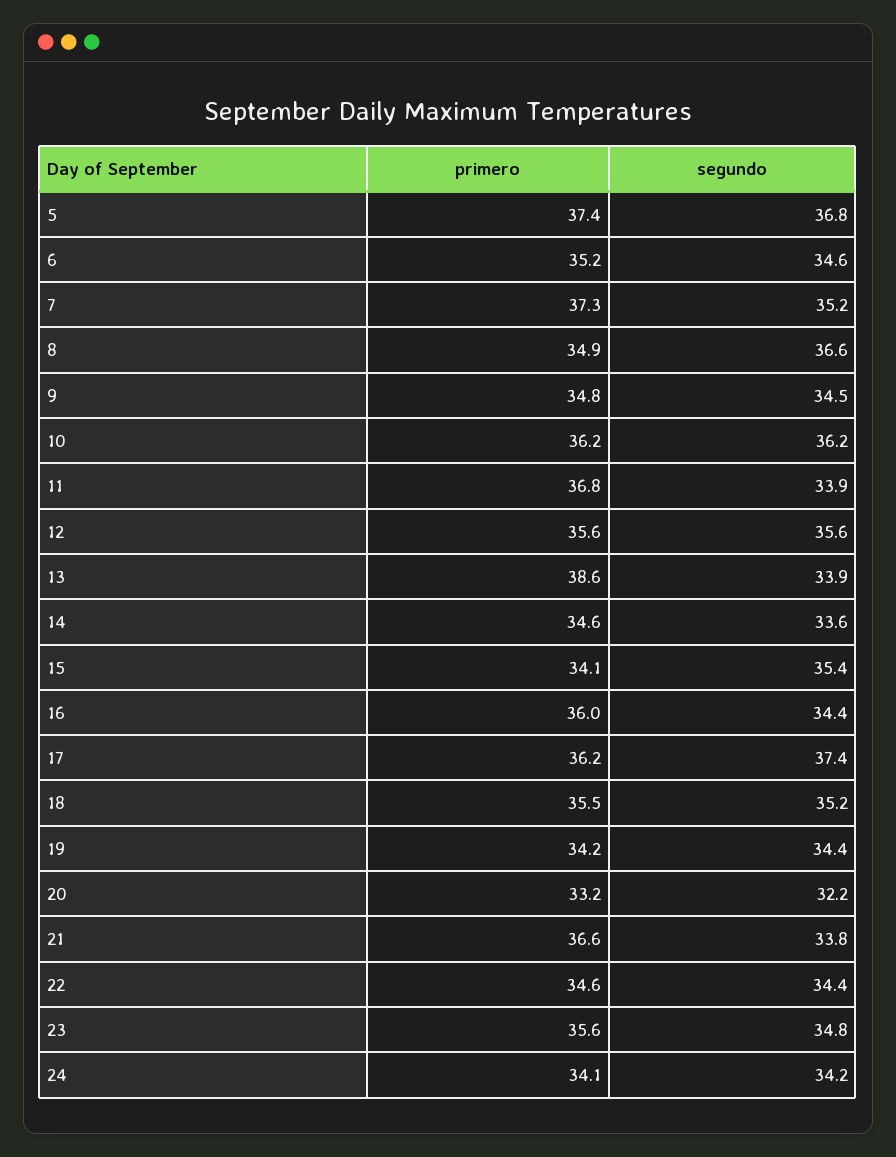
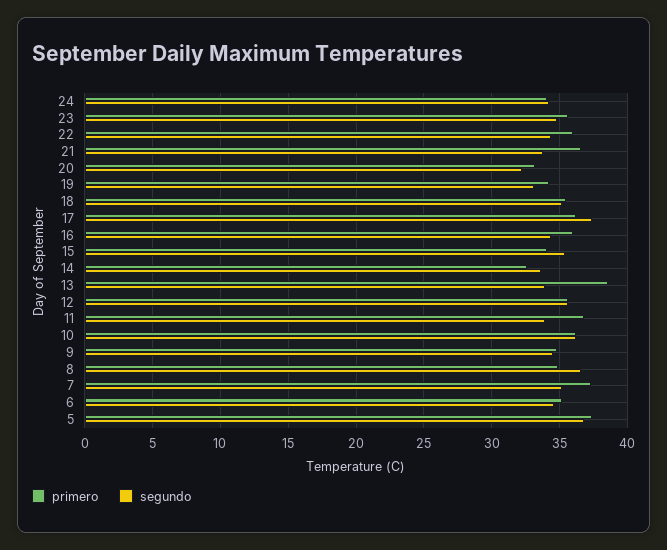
  {
    "primero": {
      "5": 37.4,
      "6": 35.2,
      "7": 37.3,
      "8": 34.9,
      "9": 34.8,
      "10": 36.2,
      "11": 36.8,
      "12": 35.6,
      "13": 38.6,
-     "14": 34.6,
+     "14": 32.5,
      "15": 34.1,
      "16": 36,
      "17": 36.2,
      "18": 35.5,
      "19": 34.2,
      "20": 33.2,
      "21": 36.6,
-     "22": 34.6,
+     "22": 36,
      "23": 35.6,
      "24": 34.1
    },
    "segundo": {
      "5": 36.8,
      "6": 34.6,
      "7": 35.2,
      "8": 36.6,
      "9": 34.5,
      "10": 36.2,
      "11": 33.9,
      "12": 35.6,
      "13": 33.9,
      "14": 33.6,
      "15": 35.4,
      "16": 34.4,
      "17": 37.4,
      "18": 35.2,
-     "19": 34.4,
+     "19": 33,
      "20": 32.2,
      "21": 33.8,
      "22": 34.4,
      "23": 34.8,
      "24": 34.2
    }
  }

